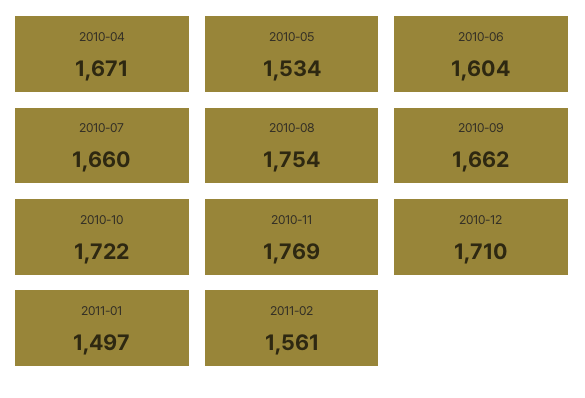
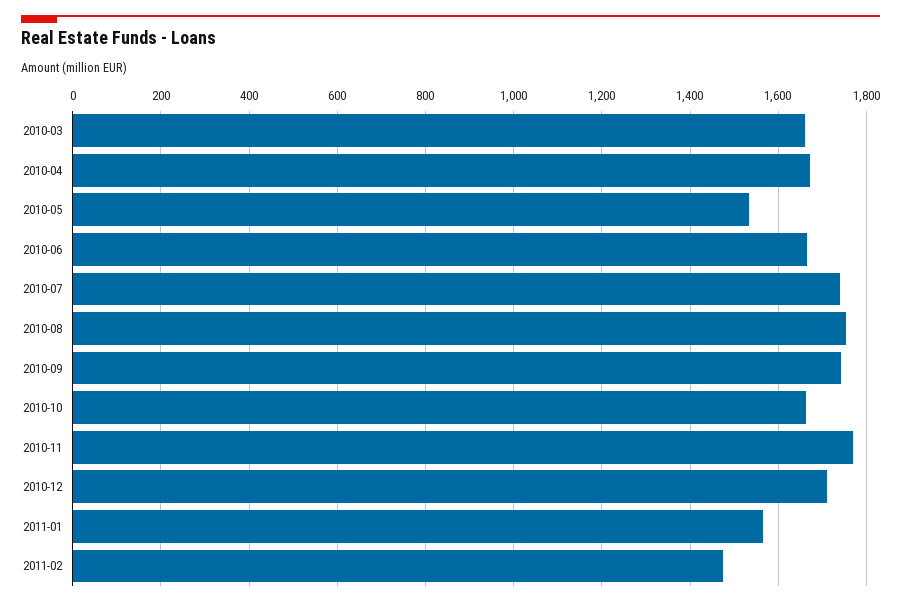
  {
    "2010-04": 1671,
    "2010-05": 1534,
-   "2010-06": 1604,
+   "2010-06": 1660,
-   "2010-07": 1660,
+   "2010-07": 1740,
    "2010-08": 1754,
-   "2010-09": 1662,
+   "2010-09": 1740,
-   "2010-10": 1722,
+   "2010-10": 1660,
    "2010-11": 1769,
    "2010-12": 1710,
-   "2011-01": 1497,
+   "2011-01": 1560,
-   "2011-02": 1561
+   "2011-02": 1480,
+   "2010-03": 1660
  }

